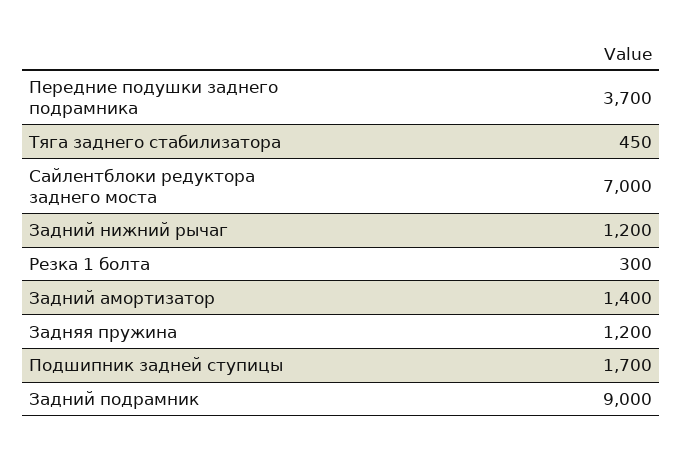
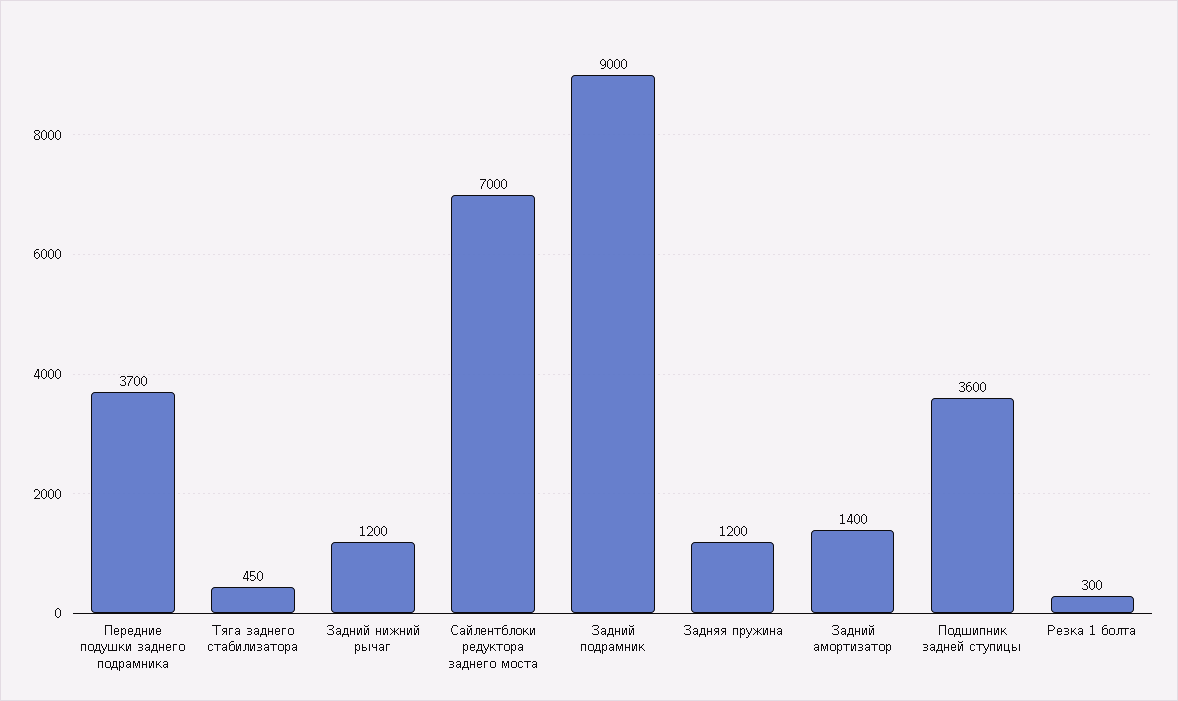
  {
    "Передние подушки заднего подрамника": 3700,
    "Тяга заднего стабилизатора": 450,
    "Сайлентблоки редуктора заднего моста": 7000,
    "Задний нижний рычаг": 1200,
    "Резка 1 болта": 300,
    "Задний амортизатор": 1400,
    "Задняя пружина": 1200,
-   "Подшипник задней ступицы": 1700,
+   "Подшипник задней ступицы": 3600,
    "Задний подрамник": 9000
  }

